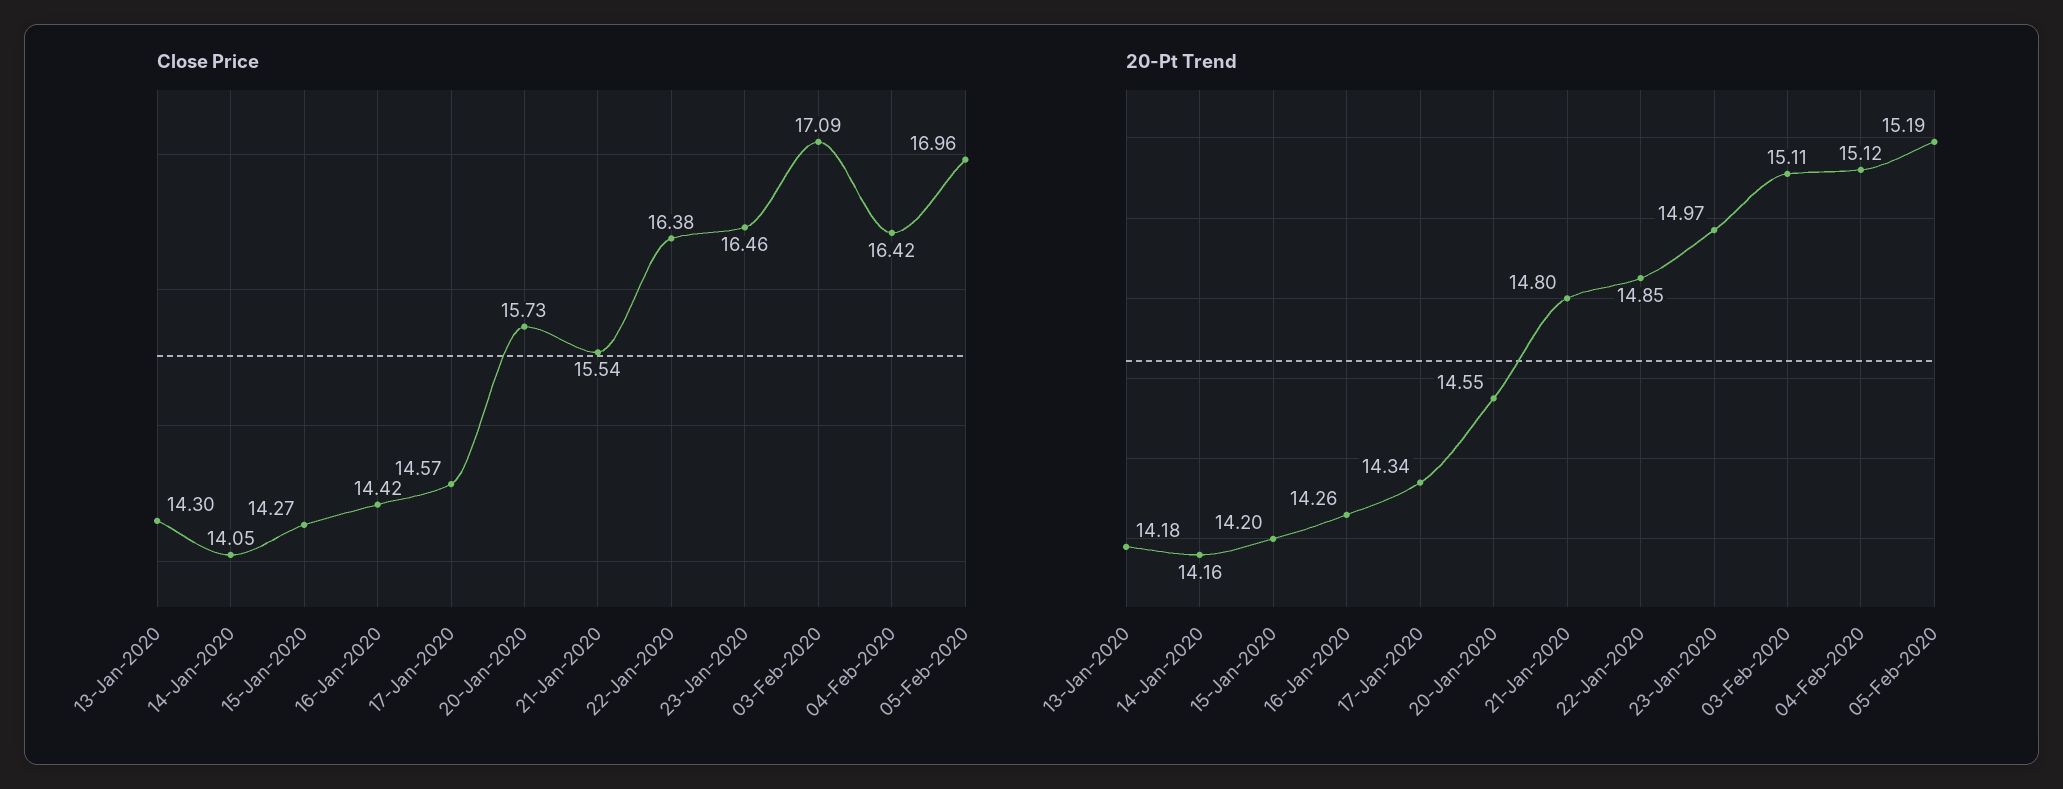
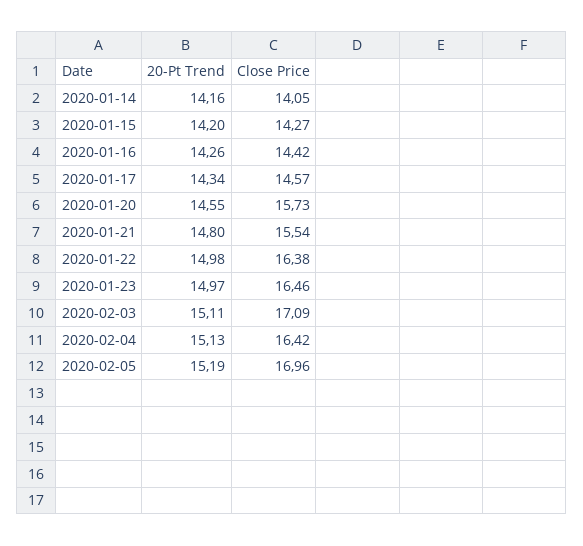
  {
    "Close Price": {
-     "13-Jan-2020": 14.3,
      "14-Jan-2020": 14.05,
      "15-Jan-2020": 14.27,
      "16-Jan-2020": 14.42,
      "17-Jan-2020": 14.57,
      "20-Jan-2020": 15.73,
      "21-Jan-2020": 15.54,
      "22-Jan-2020": 16.38,
      "23-Jan-2020": 16.46,
      "03-Feb-2020": 17.09,
      "04-Feb-2020": 16.42,
      "05-Feb-2020": 16.96
    },
    "20-Pt Trend": {
-     "13-Jan-2020": 14.18,
      "14-Jan-2020": 14.16,
      "15-Jan-2020": 14.2,
      "16-Jan-2020": 14.26,
      "17-Jan-2020": 14.34,
      "20-Jan-2020": 14.55,
      "21-Jan-2020": 14.8,
-     "22-Jan-2020": 14.85,
+     "22-Jan-2020": 14.98,
      "23-Jan-2020": 14.97,
      "03-Feb-2020": 15.11,
-     "04-Feb-2020": 15.12,
+     "04-Feb-2020": 15.13,
      "05-Feb-2020": 15.19
    }
  }

